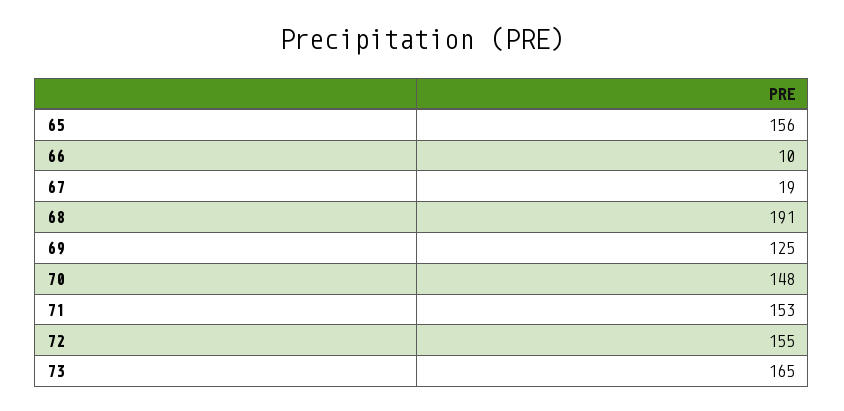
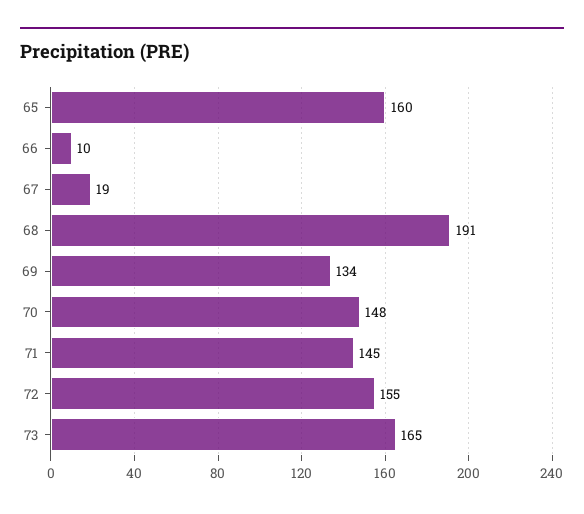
  {
-   "65": 156,
+   "65": 160,
    "66": 10,
    "67": 19,
    "68": 191,
-   "69": 125,
+   "69": 134,
    "70": 148,
-   "71": 153,
+   "71": 145,
    "72": 155,
    "73": 165
  }

